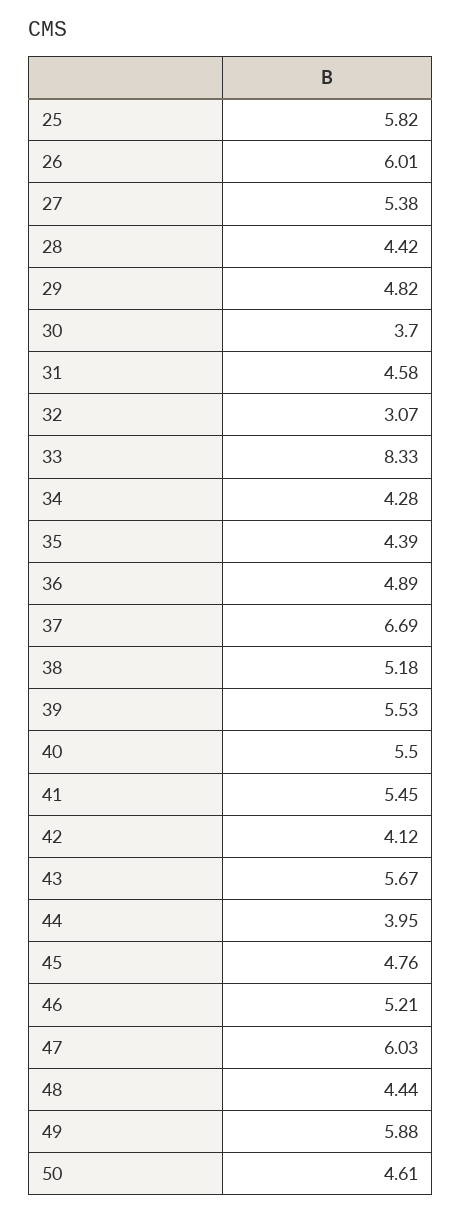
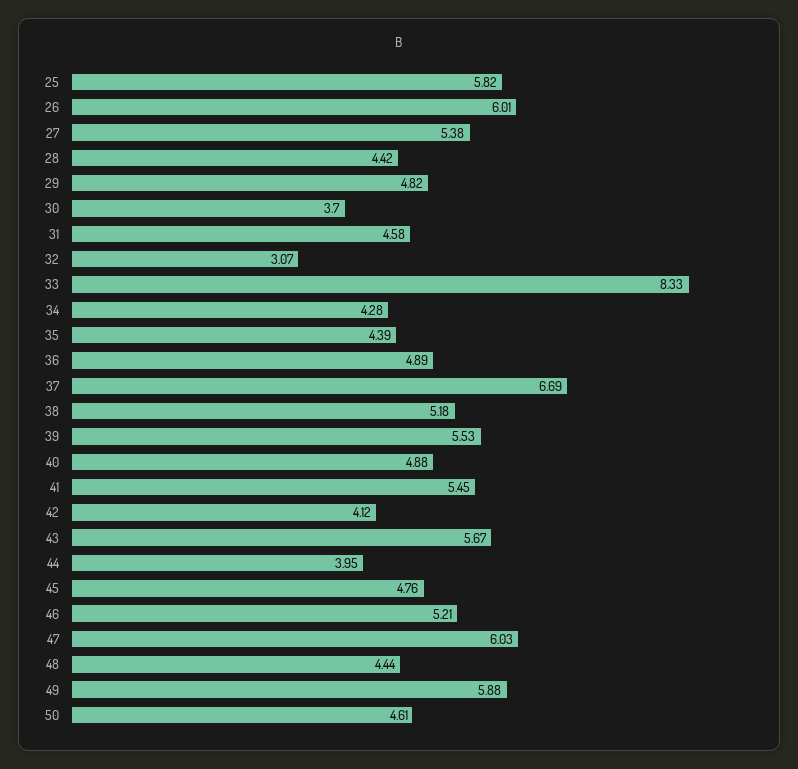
  {
    "25": 5.82,
    "26": 6.01,
    "27": 5.38,
    "28": 4.42,
    "29": 4.82,
    "30": 3.7,
    "31": 4.58,
    "32": 3.07,
    "33": 8.33,
    "34": 4.28,
    "35": 4.39,
    "36": 4.89,
    "37": 6.69,
    "38": 5.18,
    "39": 5.53,
-   "40": 5.5,
+   "40": 4.88,
    "41": 5.45,
    "42": 4.12,
    "43": 5.67,
    "44": 3.95,
    "45": 4.76,
    "46": 5.21,
    "47": 6.03,
    "48": 4.44,
    "49": 5.88,
    "50": 4.61
  }

